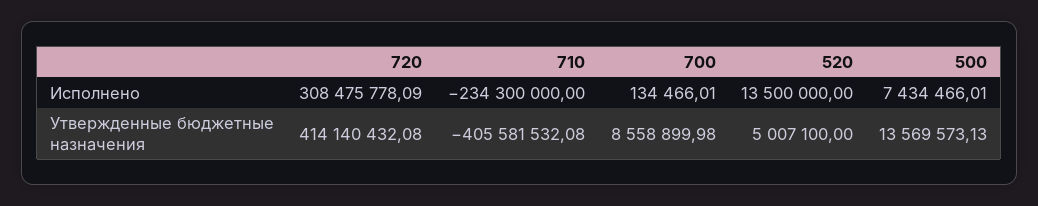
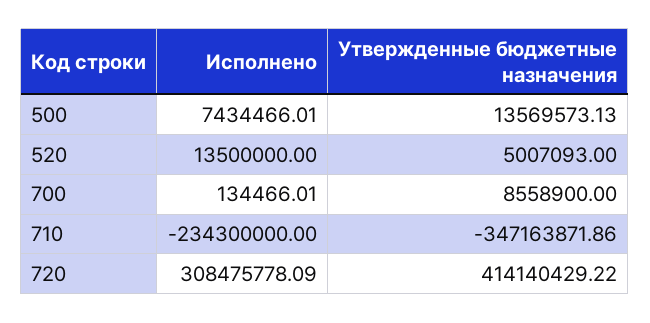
  {
    "720": {
      "Исполнено": 308475778.09,
-     "Утвержденные бюджетные назначения": 414140432.08
+     "Утвержденные бюджетные назначения": 414140429.22
    },
    "710": {
      "Исполнено": -234300000,
-     "Утвержденные бюджетные назначения": -405581532.08
+     "Утвержденные бюджетные назначения": -347163871.86
    },
    "700": {
      "Исполнено": 134466.01,
-     "Утвержденные бюджетные назначения": 8558899.98
+     "Утвержденные бюджетные назначения": 8558900
    },
    "520": {
      "Исполнено": 13500000,
-     "Утвержденные бюджетные назначения": 5007100
+     "Утвержденные бюджетные назначения": 5007093
    },
    "500": {
      "Исполнено": 7434466.01,
      "Утвержденные бюджетные назначения": 13569573.13
    }
  }

